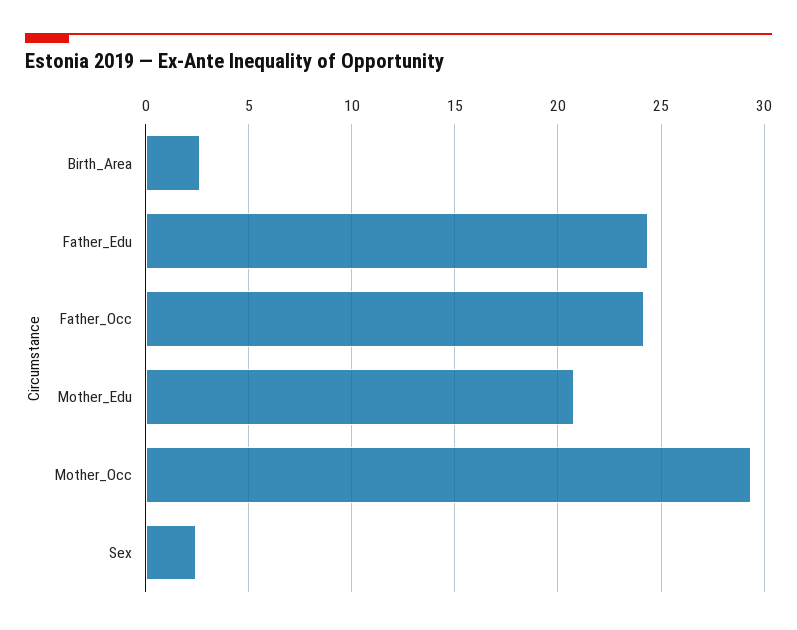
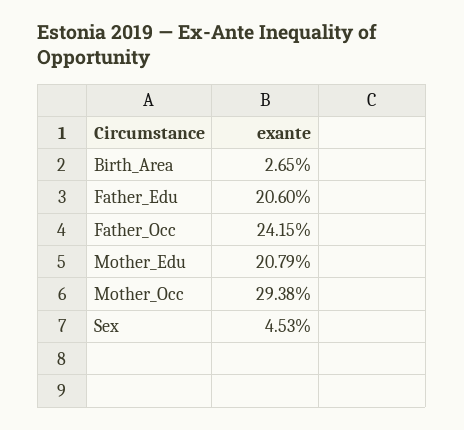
  {
    "Birth_Area": 2.65,
-   "Father_Edu": 24.5,
+   "Father_Edu": 20.6,
    "Father_Occ": 24.15,
    "Mother_Edu": 20.79,
    "Mother_Occ": 29.38,
-   "Sex": 2.5
+   "Sex": 4.53
  }

